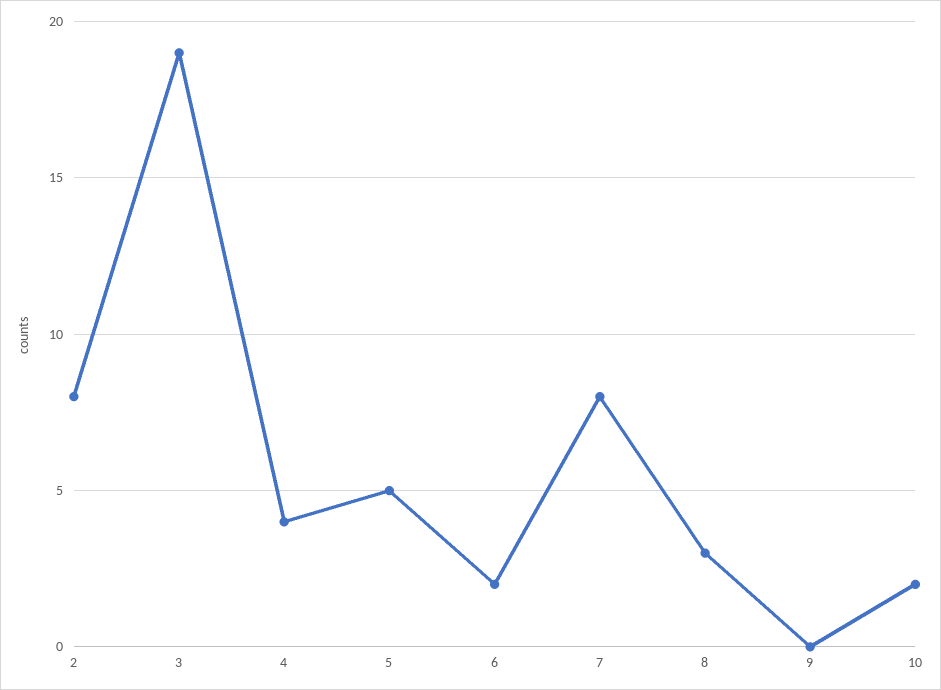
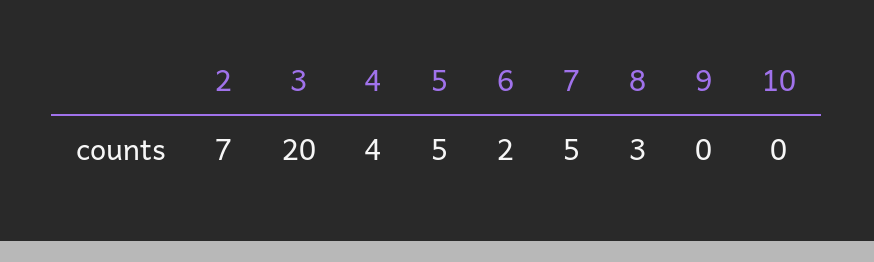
  {
-   "2": 8,
+   "2": 7,
-   "3": 19,
+   "3": 20,
    "4": 4,
    "5": 5,
    "6": 2,
-   "7": 8,
+   "7": 5,
    "8": 3,
    "9": 0,
-   "10": 2
+   "10": 0
  }

